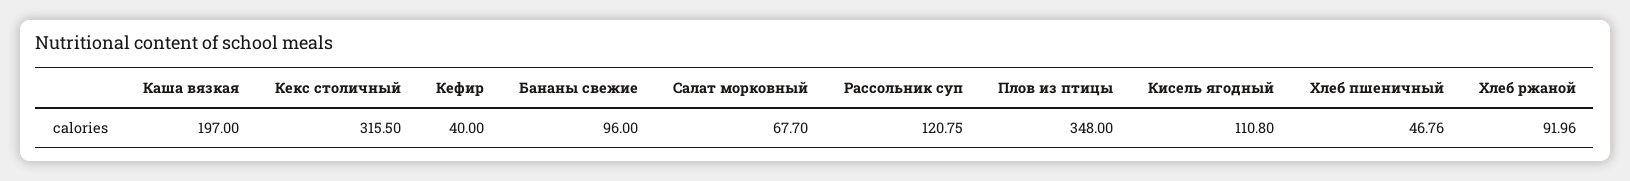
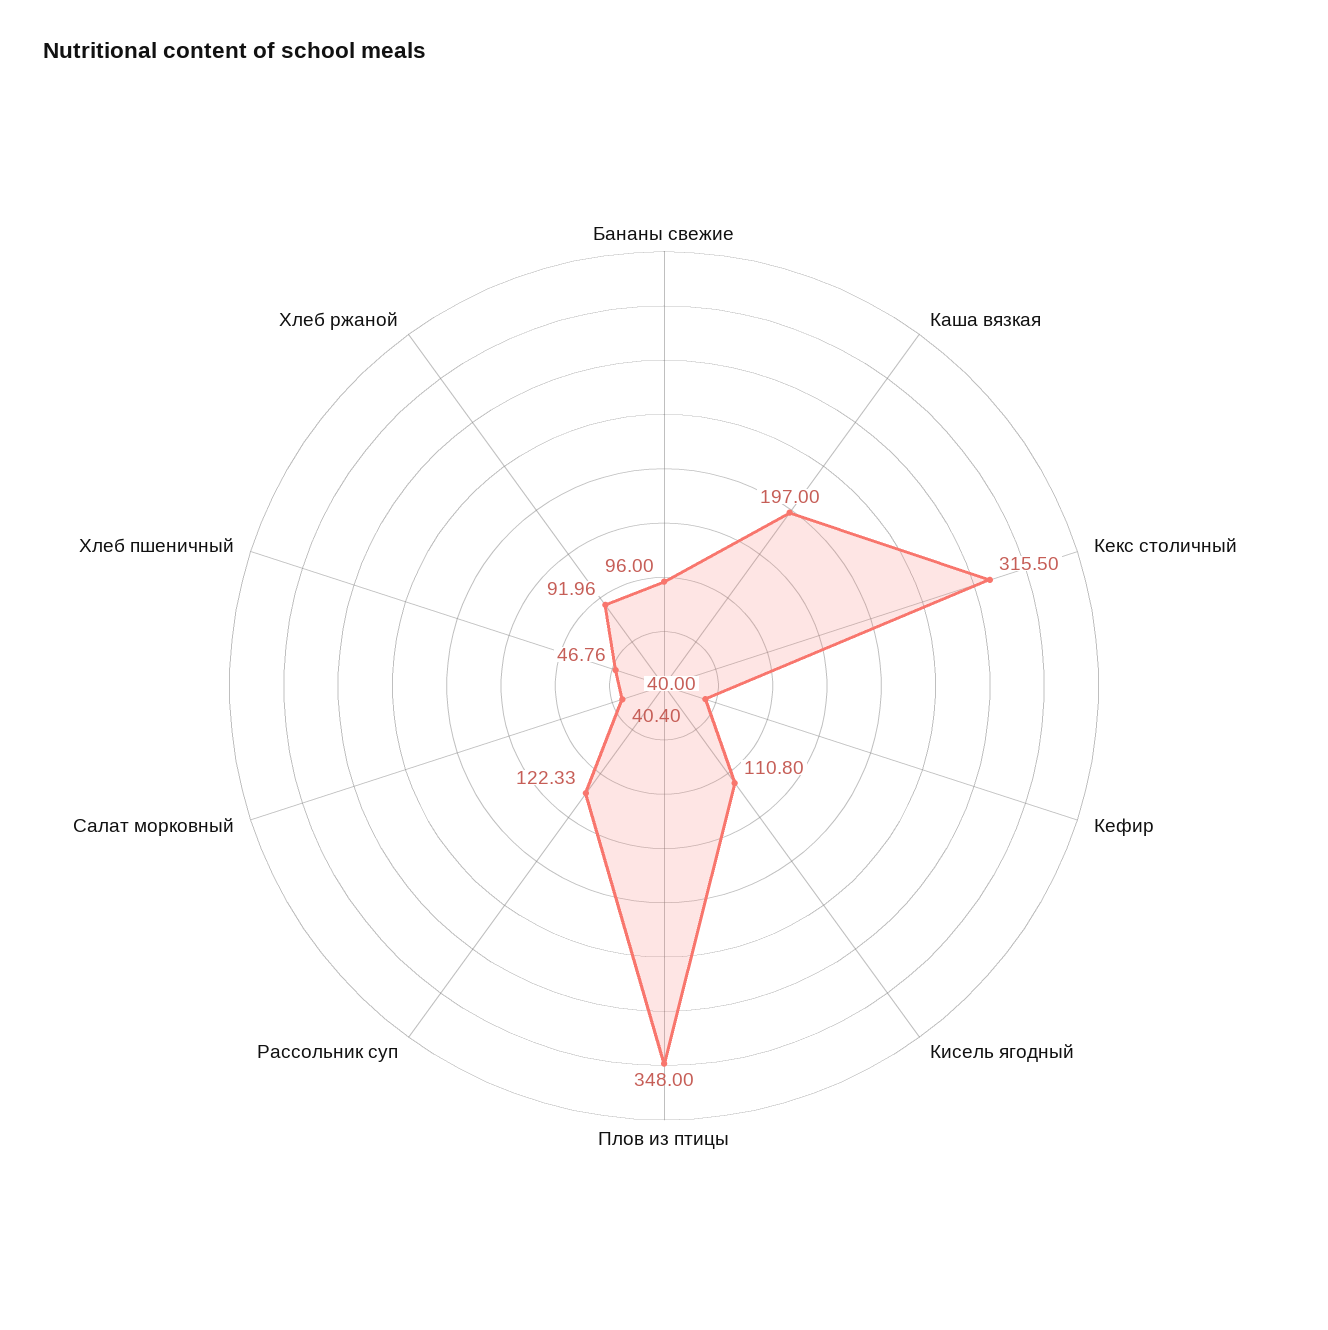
  {
    "Каша вязкая": 197,
    "Кекс столичный": 315.5,
    "Кефир": 40,
    "Бананы свежие": 96,
-   "Салат морковный": 67.7,
+   "Салат морковный": 40.4,
-   "Рассольник суп": 120.75,
+   "Рассольник суп": 122.33,
    "Плов из птицы": 348,
    "Кисель ягодный": 110.8,
    "Хлеб пшеничный": 46.76,
    "Хлеб ржаной": 91.96
  }

